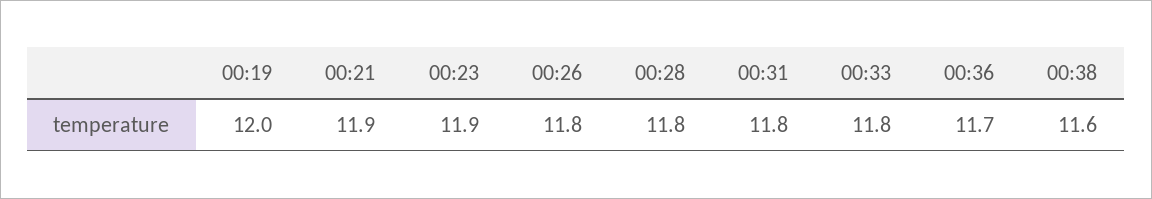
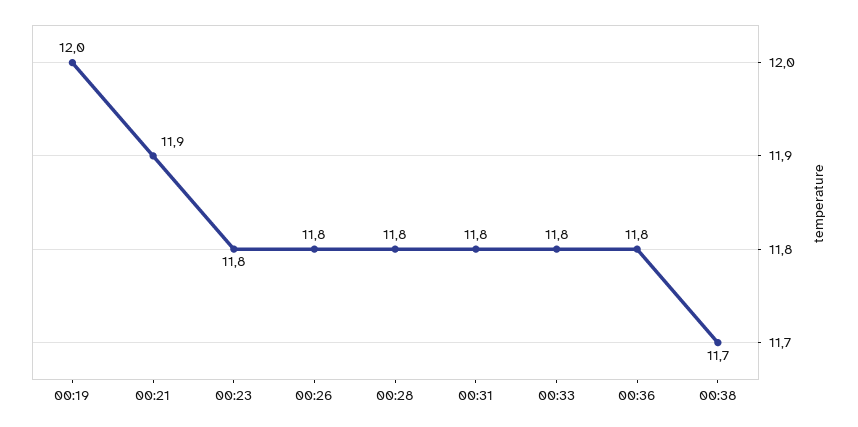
  {
    "00:19": 12,
    "00:21": 11.9,
-   "00:23": 11.9,
+   "00:23": 11.8,
    "00:26": 11.8,
    "00:28": 11.8,
    "00:31": 11.8,
    "00:33": 11.8,
-   "00:36": 11.7,
+   "00:36": 11.8,
-   "00:38": 11.6
+   "00:38": 11.7
  }

